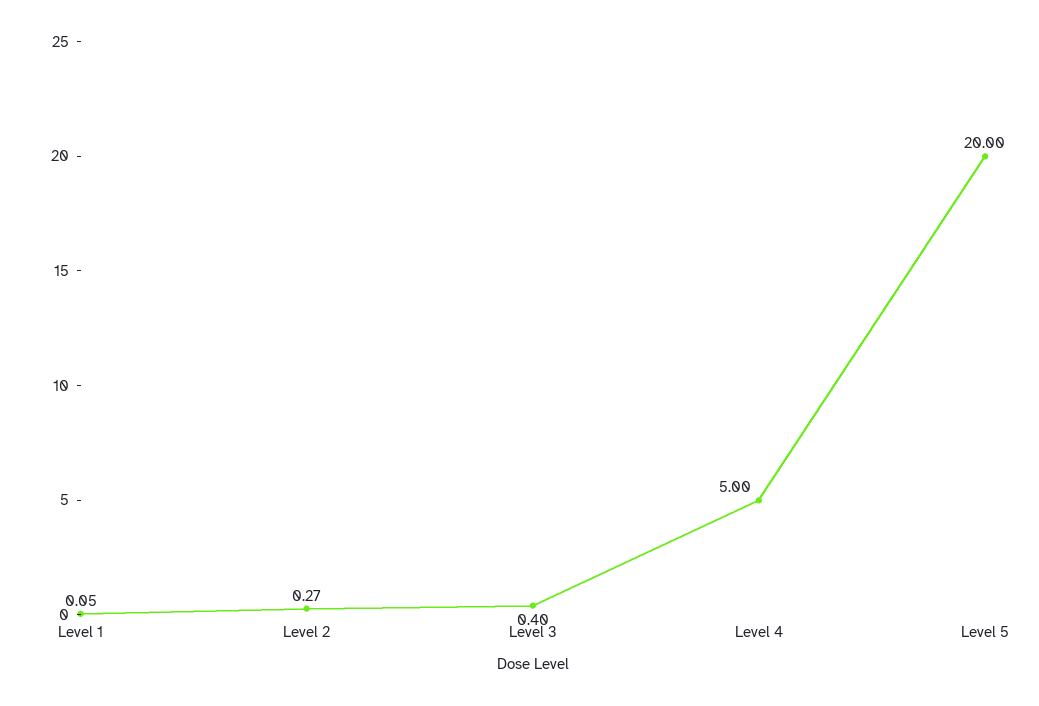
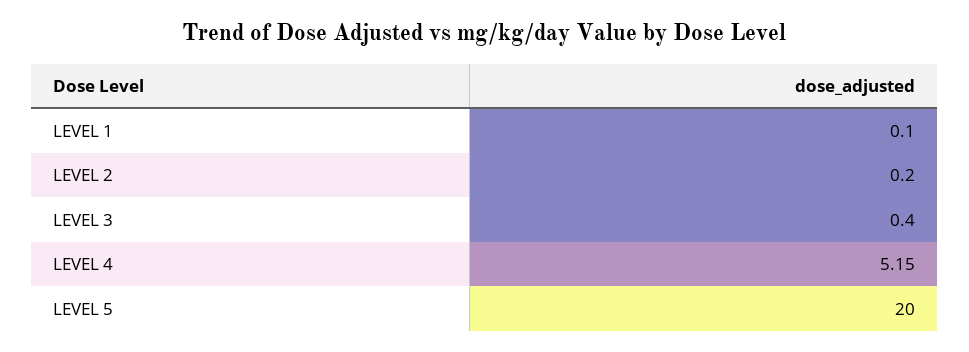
  {
-   "Level 1": 0.05,
+   "Level 1": 0.1,
-   "Level 2": 0.27,
+   "Level 2": 0.2,
    "Level 3": 0.4,
-   "Level 4": 5,
+   "Level 4": 5.15,
    "Level 5": 20
  }

